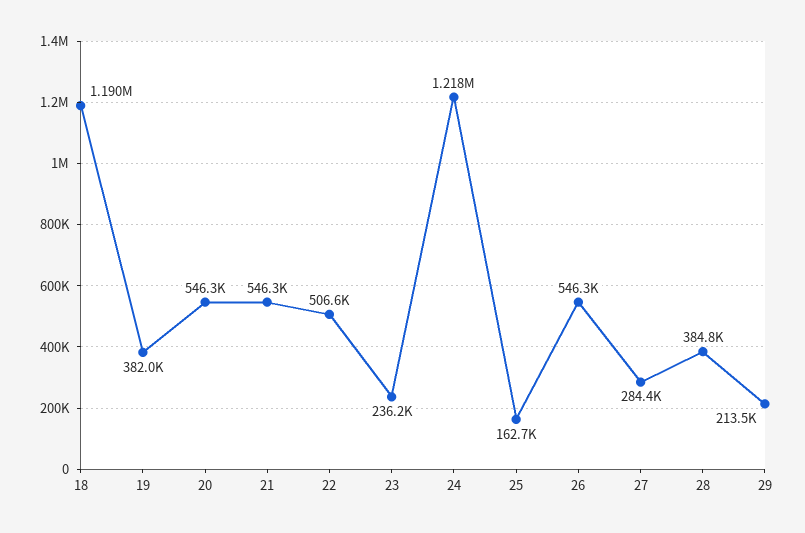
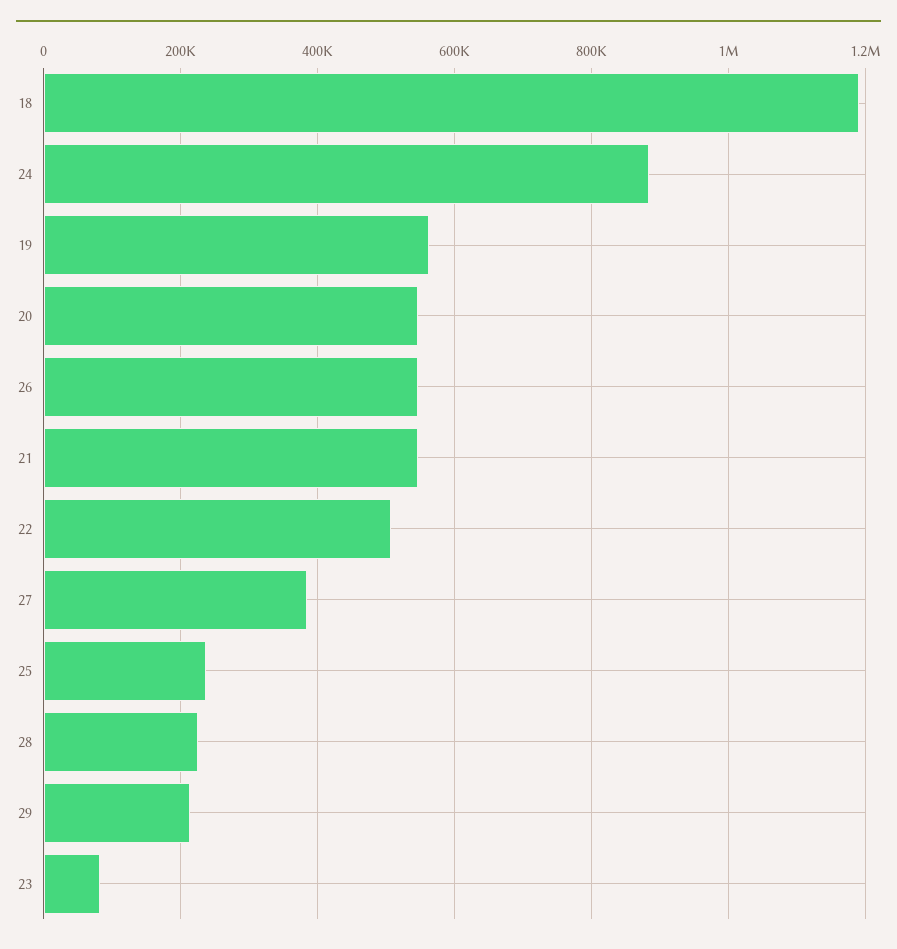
  {
    "18": 1190000,
-   "19": 382000,
+   "19": 560000,
    "20": 546300,
    "21": 546300,
    "22": 506600,
-   "23": 236200,
+   "23": 80000,
-   "24": 1218000,
+   "24": 880000,
-   "25": 162700,
+   "25": 240000,
    "26": 546300,
-   "27": 284400,
+   "27": 380000,
-   "28": 384800,
+   "28": 220000,
    "29": 213500
  }

